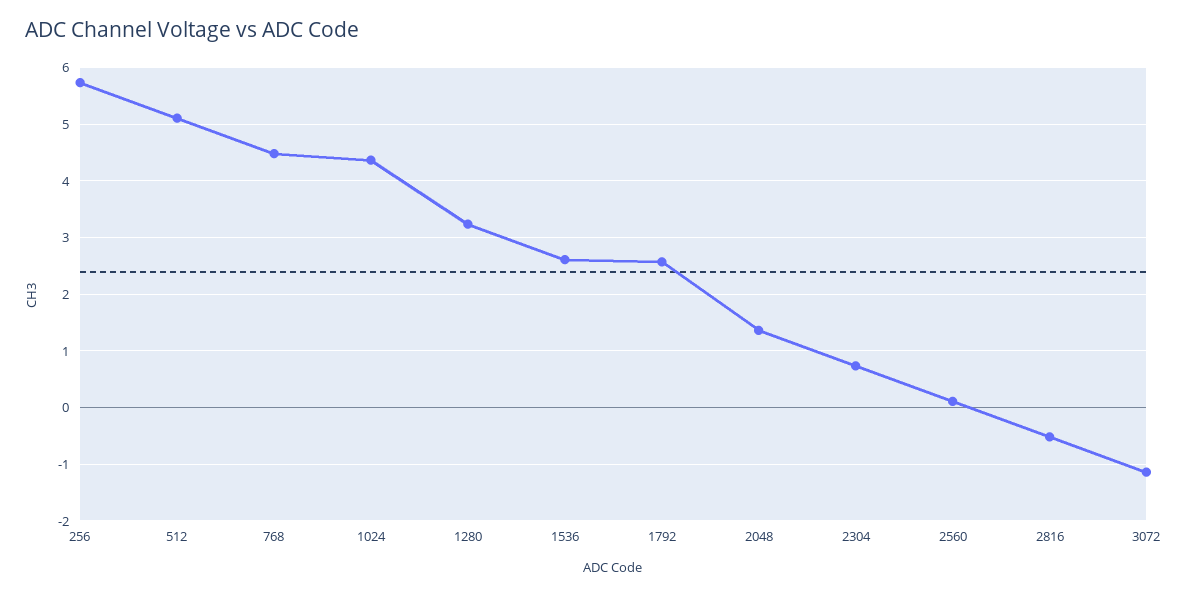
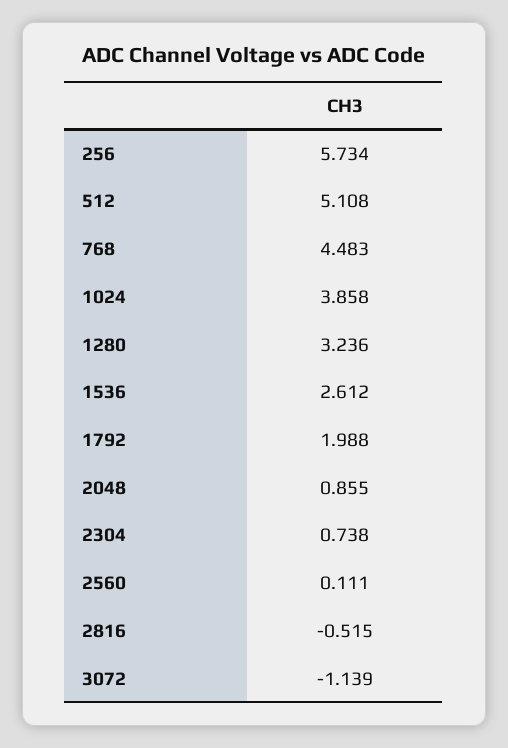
  {
    "256": 5.734,
    "512": 5.108,
    "768": 4.483,
-   "1024": 4.4,
+   "1024": 3.858,
    "1280": 3.236,
    "1536": 2.612,
-   "1792": 2.6,
+   "1792": 1.988,
-   "2048": 1.4,
+   "2048": 0.855,
    "2304": 0.738,
    "2560": 0.111,
    "2816": -0.515,
    "3072": -1.139
  }

